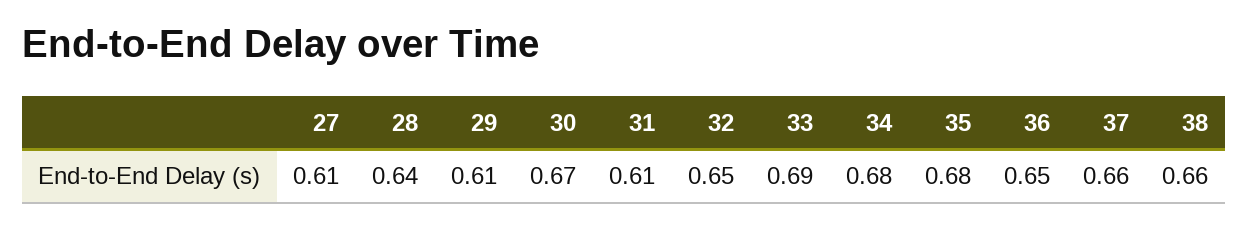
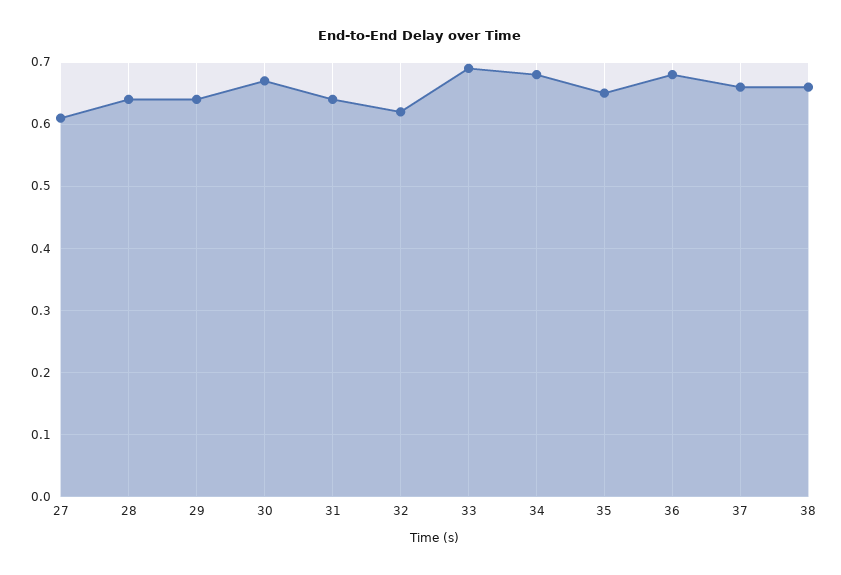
  {
    "27": 0.61,
    "28": 0.64,
-   "29": 0.61,
+   "29": 0.64,
    "30": 0.67,
-   "31": 0.61,
+   "31": 0.64,
-   "32": 0.65,
+   "32": 0.62,
    "33": 0.69,
    "34": 0.68,
-   "35": 0.68,
+   "35": 0.65,
-   "36": 0.65,
+   "36": 0.68,
    "37": 0.66,
    "38": 0.66
  }

